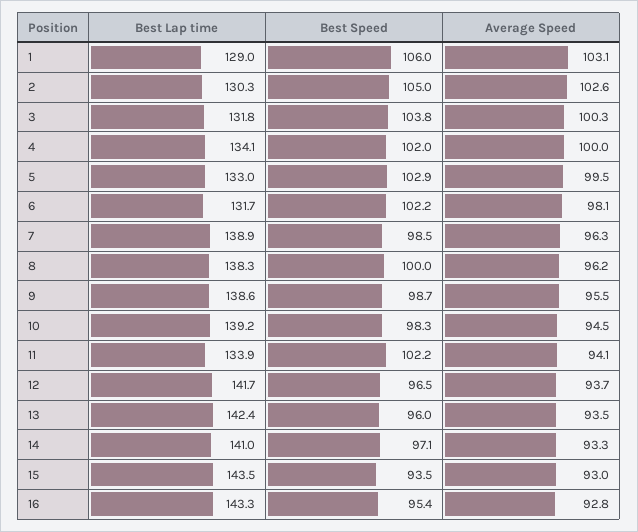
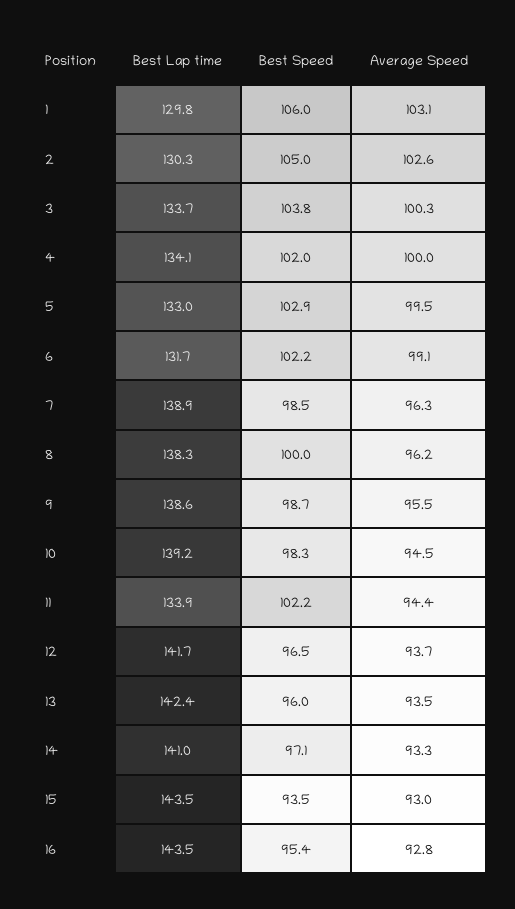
  {
    "Best Lap time": {
-     "1": 129,
+     "1": 129.8,
      "2": 130.3,
-     "3": 131.8,
+     "3": 133.7,
      "4": 134.1,
      "5": 133,
      "6": 131.7,
      "7": 138.9,
      "8": 138.3,
      "9": 138.6,
      "10": 139.2,
      "11": 133.9,
      "12": 141.7,
      "13": 142.4,
      "14": 141,
      "15": 143.5,
-     "16": 143.3
+     "16": 143.5
    },
    "Best Speed": {
      "1": 106,
      "2": 105,
      "3": 103.8,
      "4": 102,
      "5": 102.9,
      "6": 102.2,
      "7": 98.5,
      "8": 100,
      "9": 98.7,
      "10": 98.3,
      "11": 102.2,
      "12": 96.5,
      "13": 96,
      "14": 97.1,
      "15": 93.5,
      "16": 95.4
    },
    "Average Speed": {
      "1": 103.1,
      "2": 102.6,
      "3": 100.3,
      "4": 100,
      "5": 99.5,
-     "6": 98.1,
+     "6": 99.1,
      "7": 96.3,
      "8": 96.2,
      "9": 95.5,
      "10": 94.5,
-     "11": 94.1,
+     "11": 94.4,
      "12": 93.7,
      "13": 93.5,
      "14": 93.3,
      "15": 93,
      "16": 92.8
    }
  }

